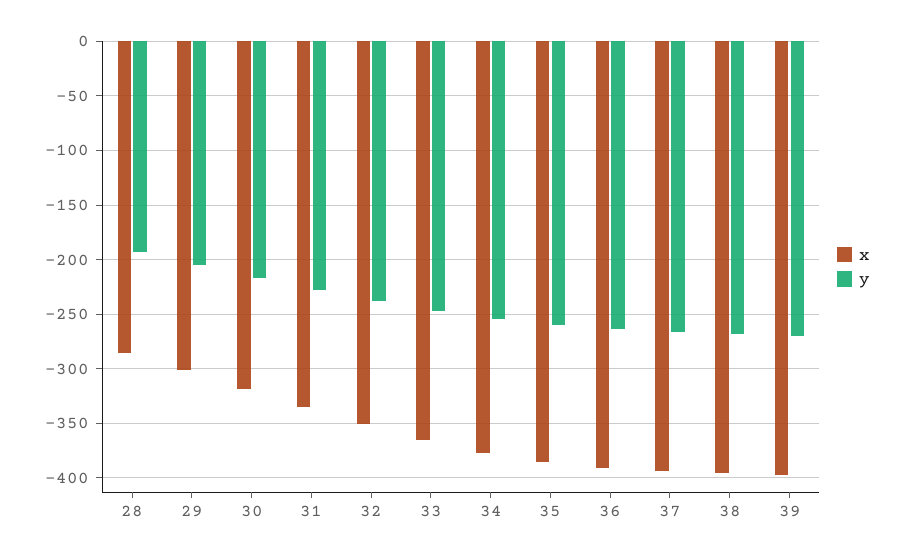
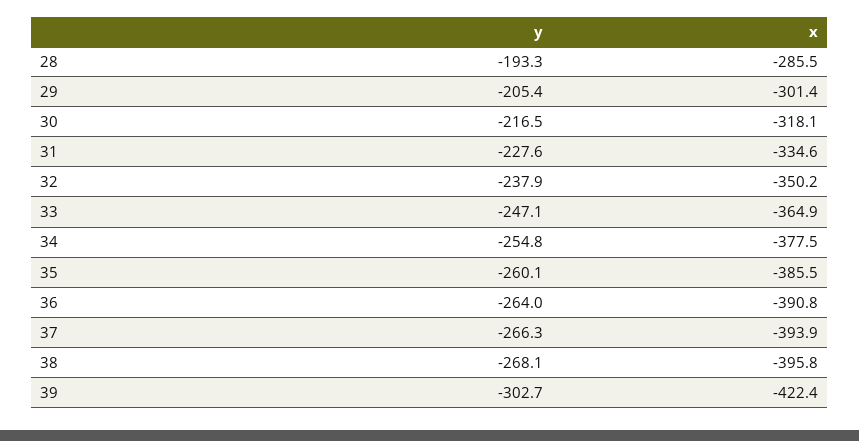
  {
    "x": {
      "28": -285.5,
      "29": -301.4,
      "30": -318.1,
      "31": -334.6,
      "32": -350.2,
      "33": -364.9,
      "34": -377.5,
      "35": -385.5,
      "36": -390.8,
      "37": -393.9,
      "38": -395.8,
-     "39": -400
+     "39": -422.4
    },
    "y": {
      "28": -193.3,
      "29": -205.4,
      "30": -216.5,
      "31": -227.6,
      "32": -237.9,
      "33": -247.1,
      "34": -254.8,
      "35": -260.1,
      "36": -264,
      "37": -266.3,
      "38": -268.1,
-     "39": -270
+     "39": -302.7
    }
  }

